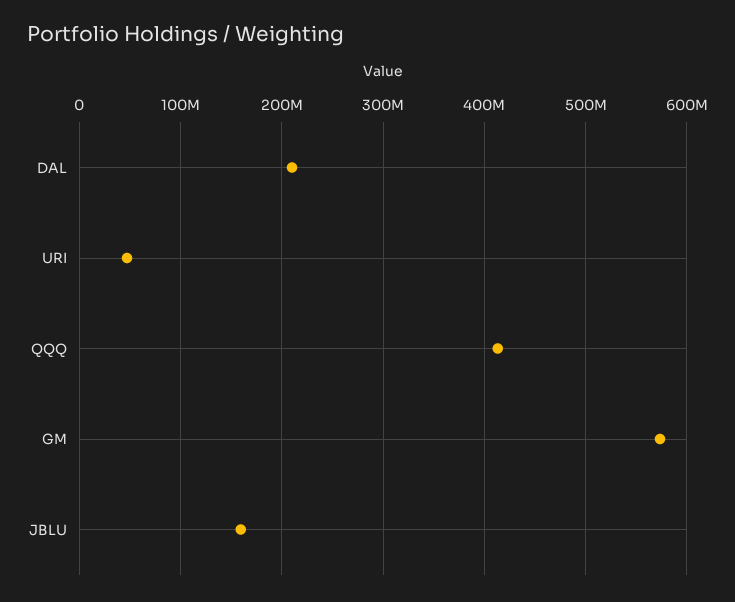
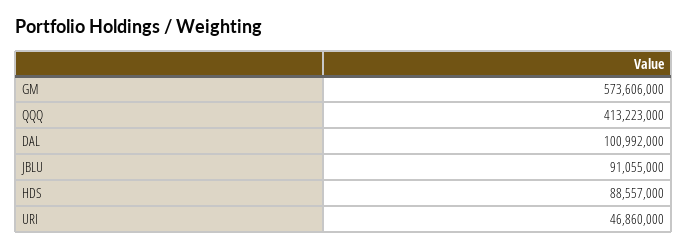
  {
-   "DAL": 210000000,
+   "DAL": 100992000,
    "URI": 46860000,
    "QQQ": 413223000,
    "GM": 573606000,
-   "JBLU": 160000000
+   "JBLU": 91055000,
+   "HDS": 88557000
  }

